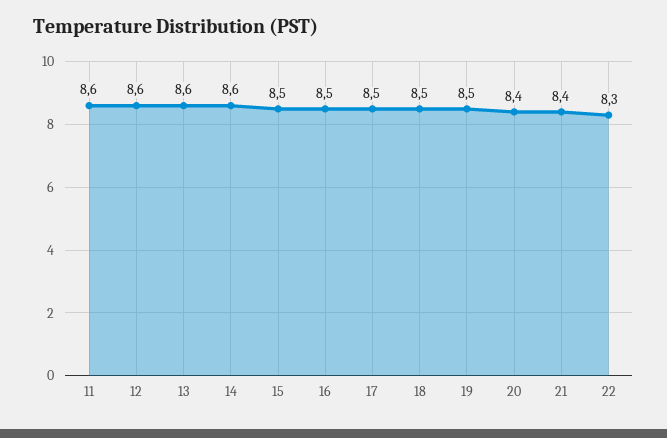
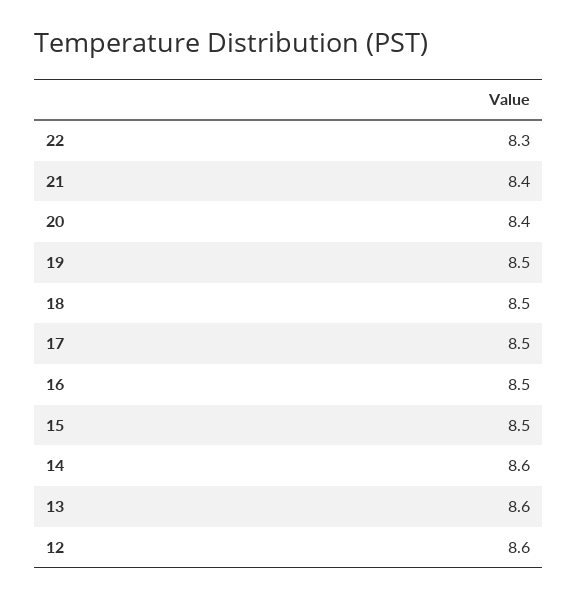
  {
-   "11": 8.6,
    "12": 8.6,
    "13": 8.6,
    "14": 8.6,
    "15": 8.5,
    "16": 8.5,
    "17": 8.5,
    "18": 8.5,
    "19": 8.5,
    "20": 8.4,
    "21": 8.4,
    "22": 8.3
  }

